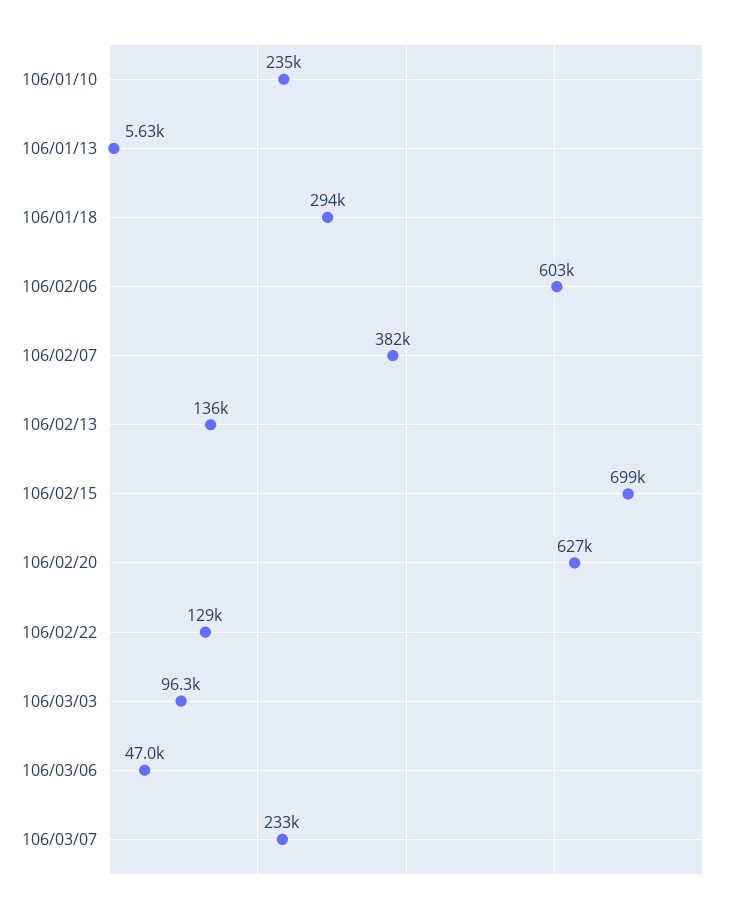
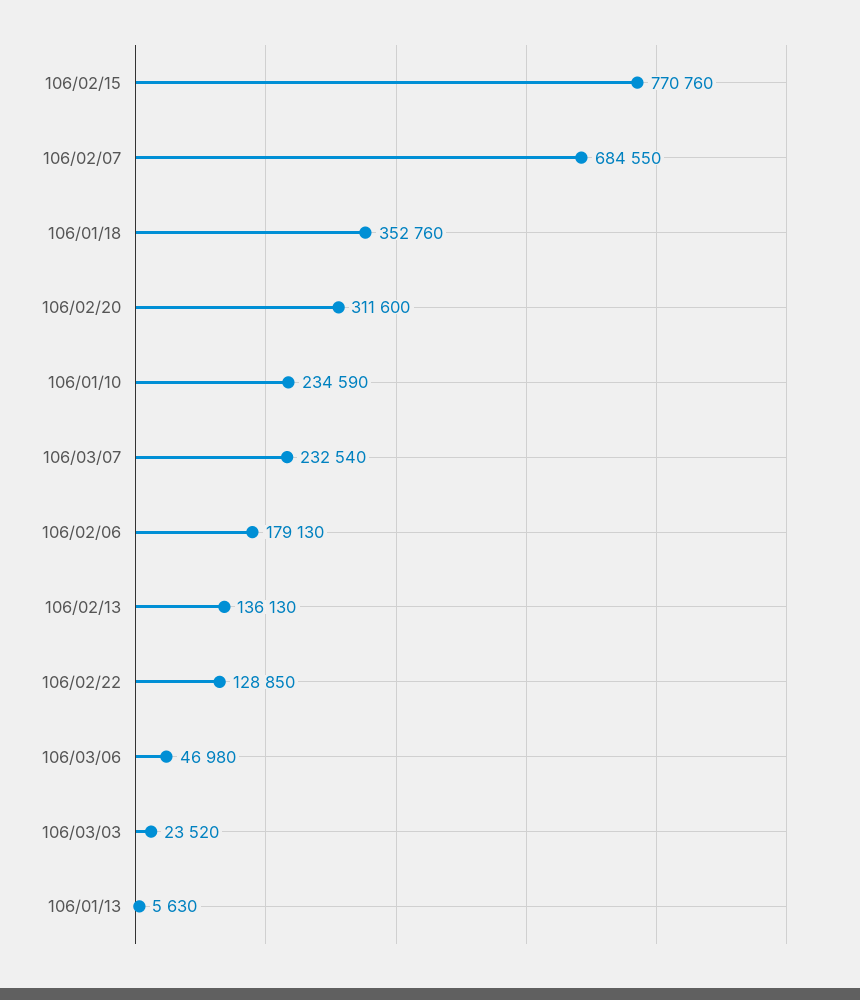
  {
    "106/01/10": 234590,
    "106/01/13": 5630,
-   "106/01/18": 294000,
+   "106/01/18": 352760,
-   "106/02/06": 603000,
+   "106/02/06": 179130,
-   "106/02/07": 382000,
+   "106/02/07": 684550,
    "106/02/13": 136130,
-   "106/02/15": 699000,
+   "106/02/15": 770760,
-   "106/02/20": 627000,
+   "106/02/20": 311600,
    "106/02/22": 128850,
-   "106/03/03": 96300,
+   "106/03/03": 23520,
    "106/03/06": 46980,
    "106/03/07": 232540
  }

